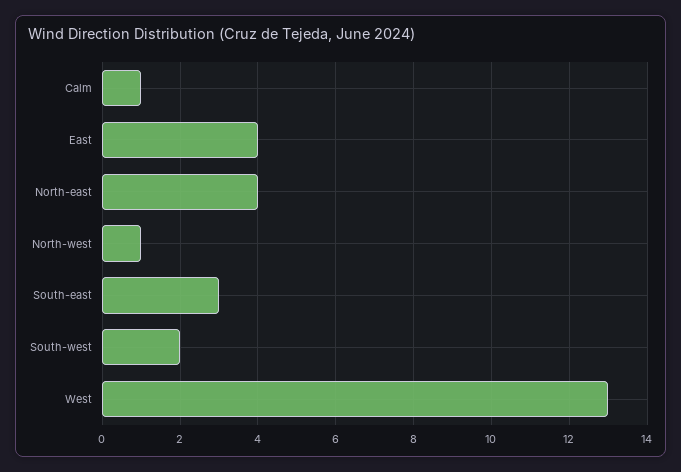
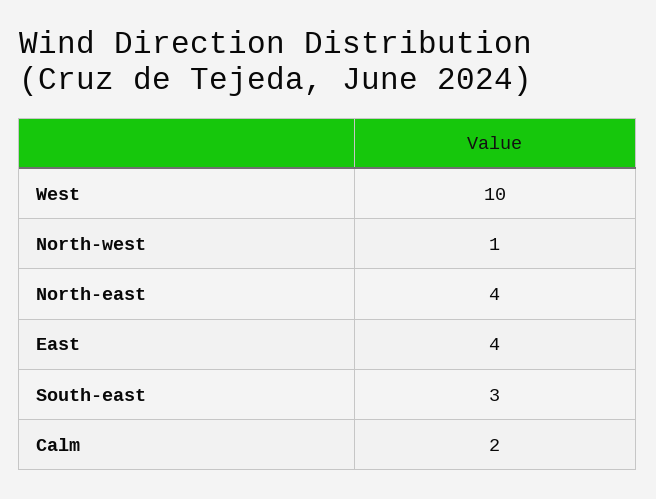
  {
-   "Calm": 1,
+   "Calm": 2,
    "East": 4,
    "North-east": 4,
    "North-west": 1,
    "South-east": 3,
-   "South-west": 2,
-   "West": 13
+   "West": 10
  }

